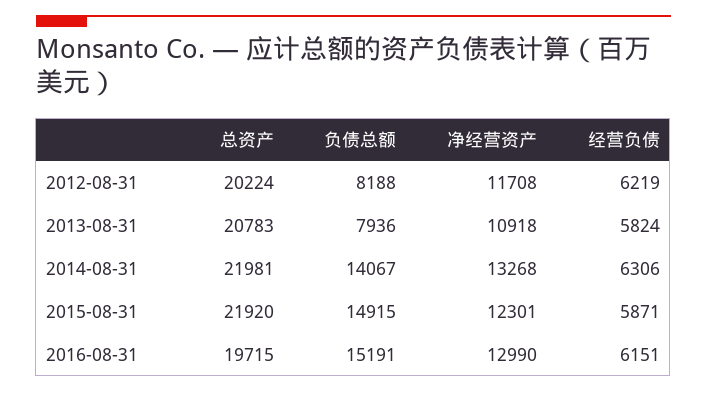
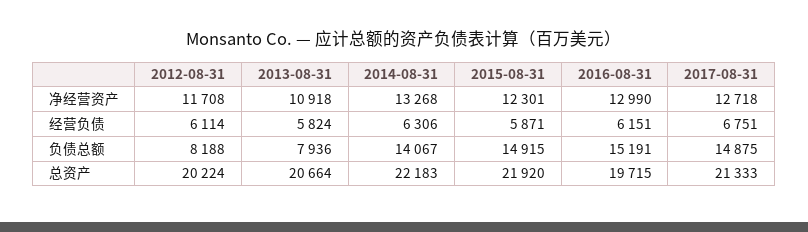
  {
    "总资产": {
      "2012-08-31": 20224,
-     "2013-08-31": 20783,
+     "2013-08-31": 20664,
-     "2014-08-31": 21981,
+     "2014-08-31": 22183,
      "2015-08-31": 21920,
-     "2016-08-31": 19715
+     "2016-08-31": 19715,
+     "2017-08-31": 21333
    },
    "负债总额": {
      "2012-08-31": 8188,
      "2013-08-31": 7936,
      "2014-08-31": 14067,
      "2015-08-31": 14915,
-     "2016-08-31": 15191
+     "2016-08-31": 15191,
+     "2017-08-31": 14875
    },
    "净经营资产": {
      "2012-08-31": 11708,
      "2013-08-31": 10918,
      "2014-08-31": 13268,
      "2015-08-31": 12301,
-     "2016-08-31": 12990
+     "2016-08-31": 12990,
+     "2017-08-31": 12718
    },
    "经营负债": {
-     "2012-08-31": 6219,
+     "2012-08-31": 6114,
      "2013-08-31": 5824,
      "2014-08-31": 6306,
      "2015-08-31": 5871,
-     "2016-08-31": 6151
+     "2016-08-31": 6151,
+     "2017-08-31": 6751
    }
  }

